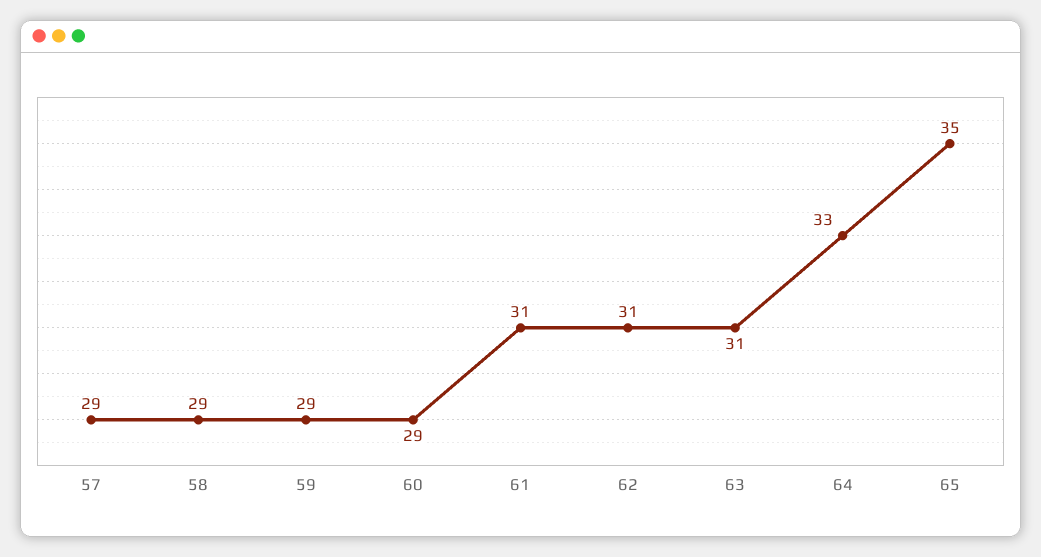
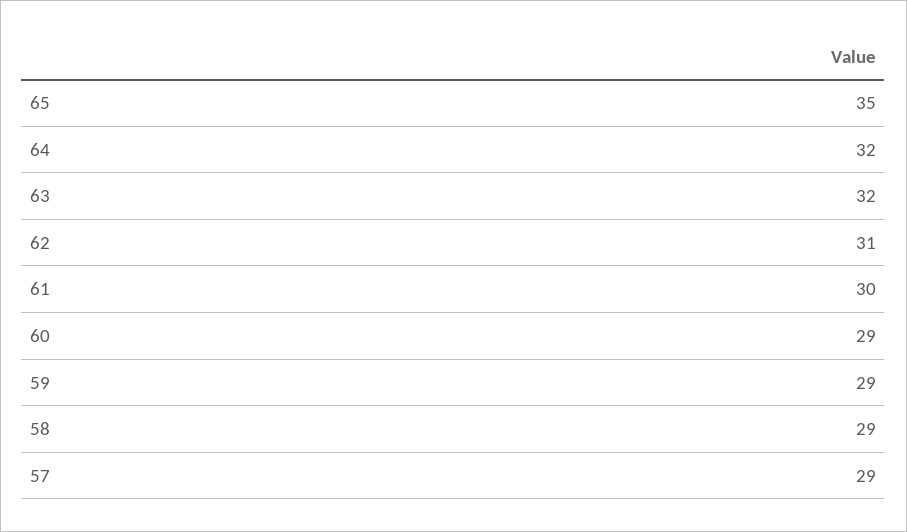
  {
    "57": 29,
    "58": 29,
    "59": 29,
    "60": 29,
-   "61": 31,
+   "61": 30,
    "62": 31,
-   "63": 31,
+   "63": 32,
-   "64": 33,
+   "64": 32,
    "65": 35
  }

